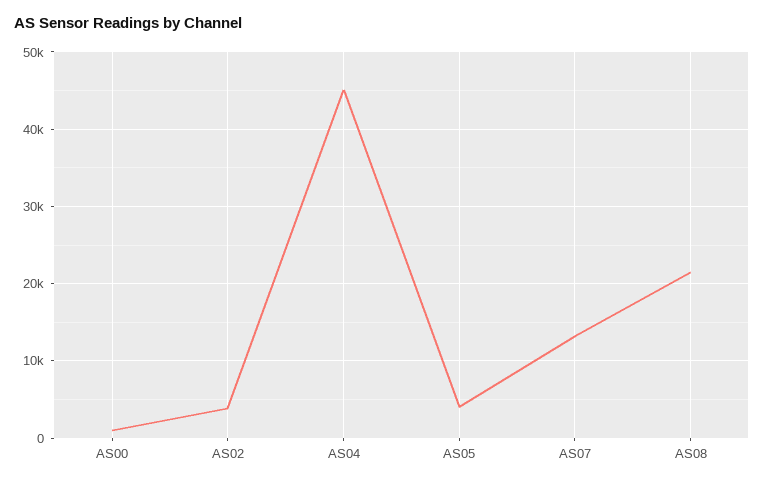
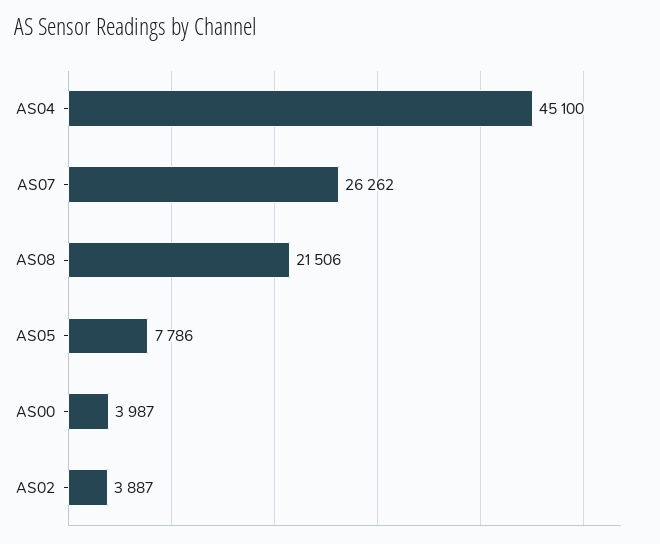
  {
-   "AS00": 1000,
+   "AS00": 3987,
    "AS02": 3887,
    "AS04": 45100,
-   "AS05": 4000,
+   "AS05": 7786,
-   "AS07": 13000,
+   "AS07": 26262,
    "AS08": 21506
  }

